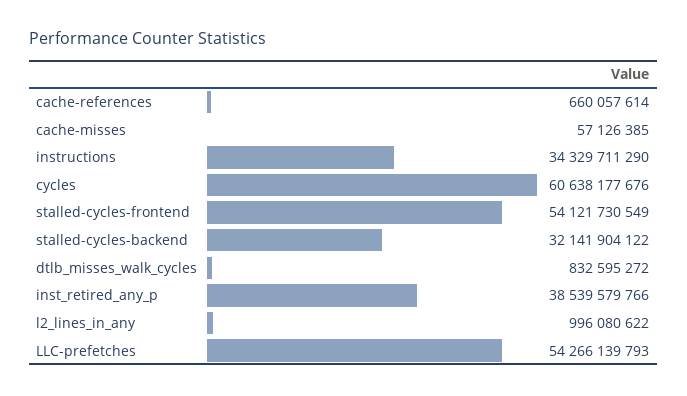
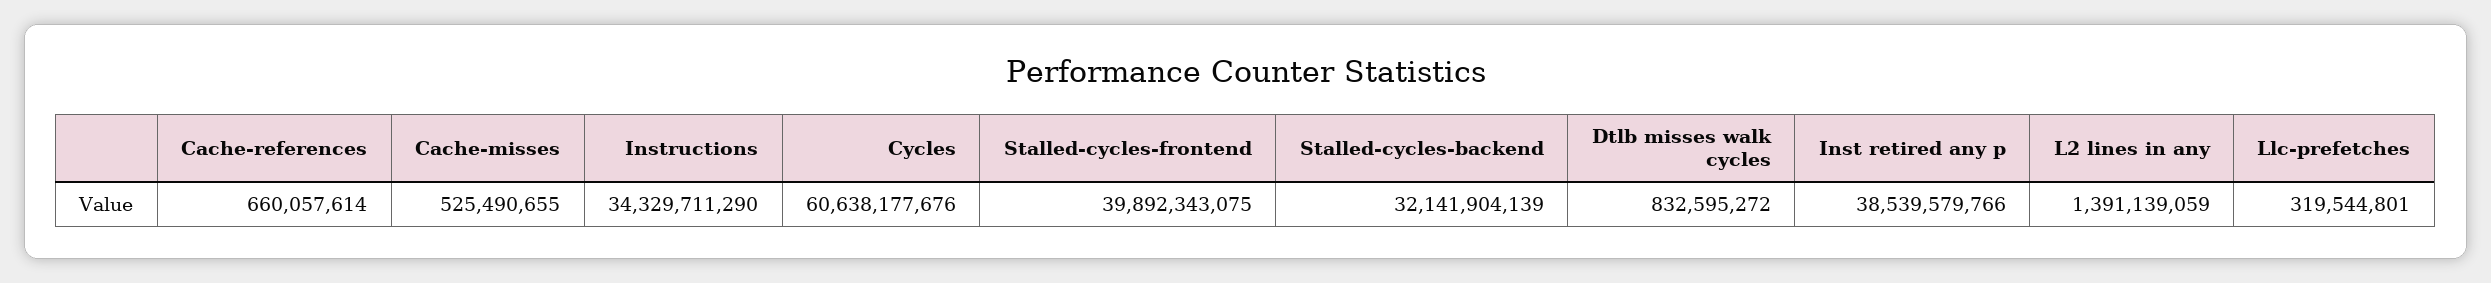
  {
    "cache-references": 660057614,
-   "cache-misses": 57126385,
+   "cache-misses": 525490655,
    "instructions": 34329711290,
    "cycles": 60638177676,
-   "stalled-cycles-frontend": 54121730549,
+   "stalled-cycles-frontend": 39892343075,
-   "stalled-cycles-backend": 32141904122,
+   "stalled-cycles-backend": 32141904139,
    "dtlb_misses_walk_cycles": 832595272,
    "inst_retired_any_p": 38539579766,
-   "l2_lines_in_any": 996080622,
+   "l2_lines_in_any": 1391139059,
-   "LLC-prefetches": 54266139793
+   "LLC-prefetches": 319544801
  }

